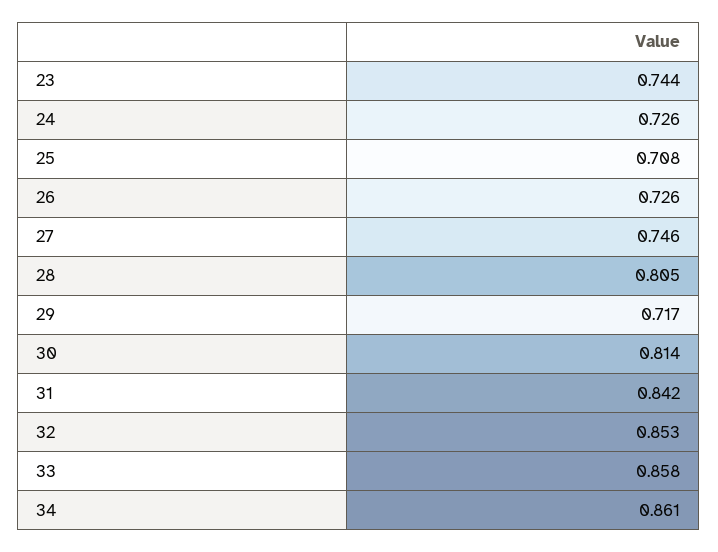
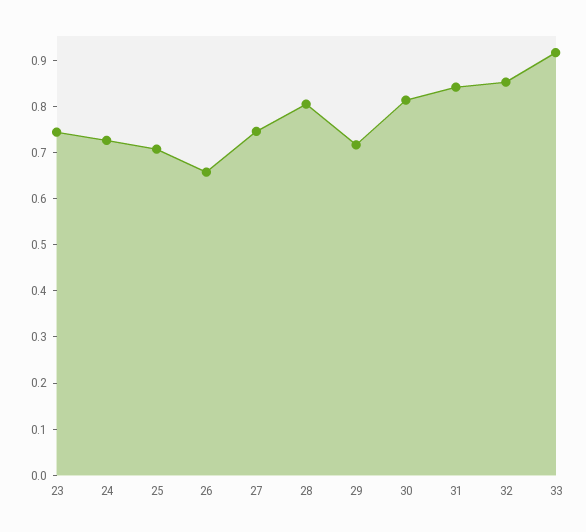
  {
    "23": 0.744,
    "24": 0.726,
    "25": 0.708,
-   "26": 0.726,
+   "26": 0.66,
    "27": 0.746,
    "28": 0.805,
    "29": 0.717,
    "30": 0.814,
    "31": 0.842,
    "32": 0.853,
-   "33": 0.858,
+   "33": 0.92
-   "34": 0.861
  }

